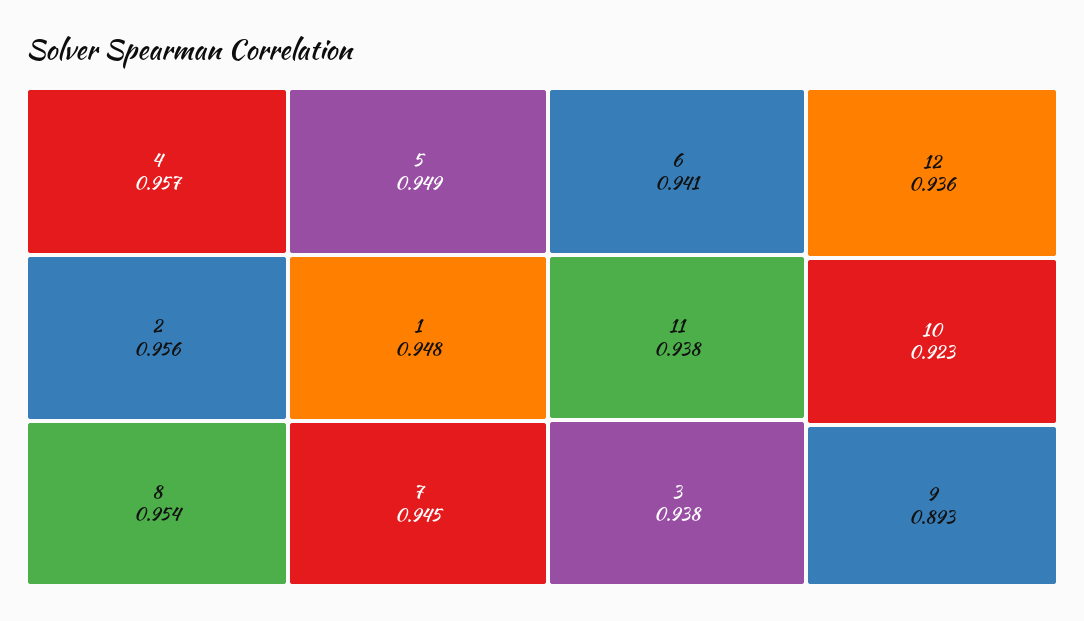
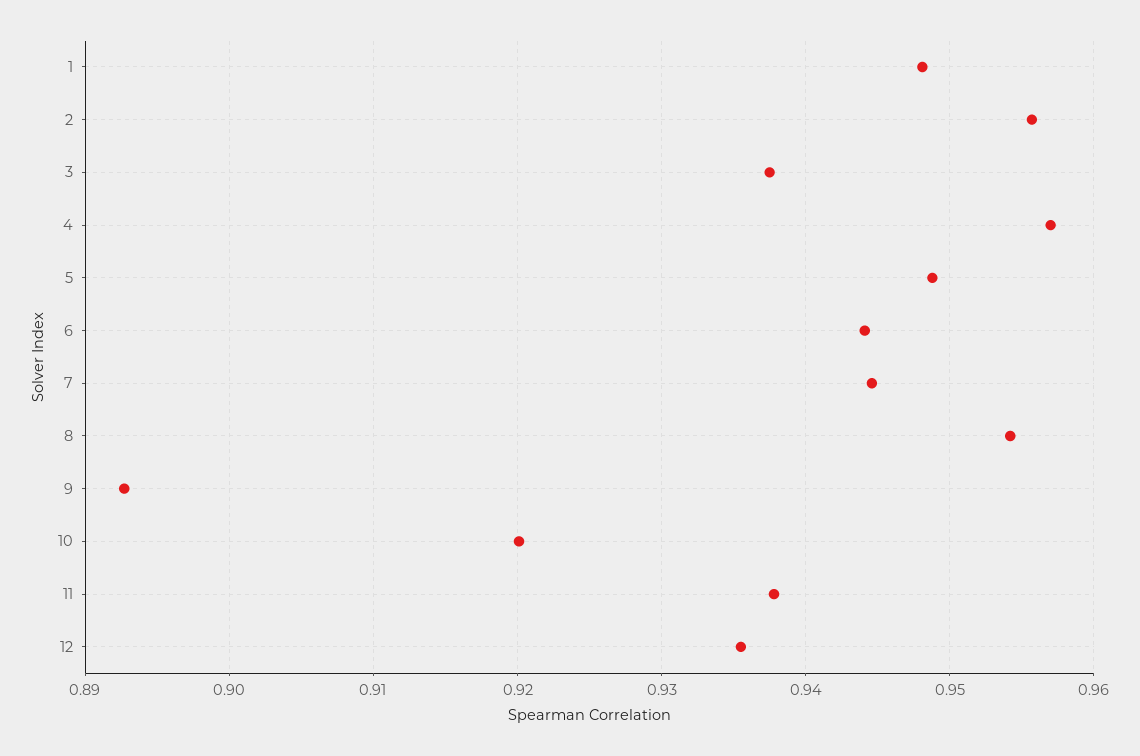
  {
    "4": 0.957,
    "2": 0.956,
    "8": 0.954,
    "5": 0.949,
    "1": 0.948,
    "7": 0.945,
-   "6": 0.941,
+   "6": 0.944,
    "11": 0.938,
    "3": 0.938,
    "12": 0.936,
-   "10": 0.923,
+   "10": 0.92,
    "9": 0.893
  }

